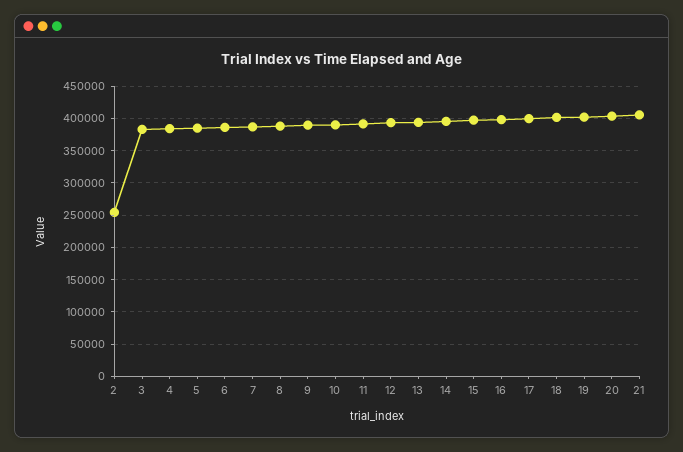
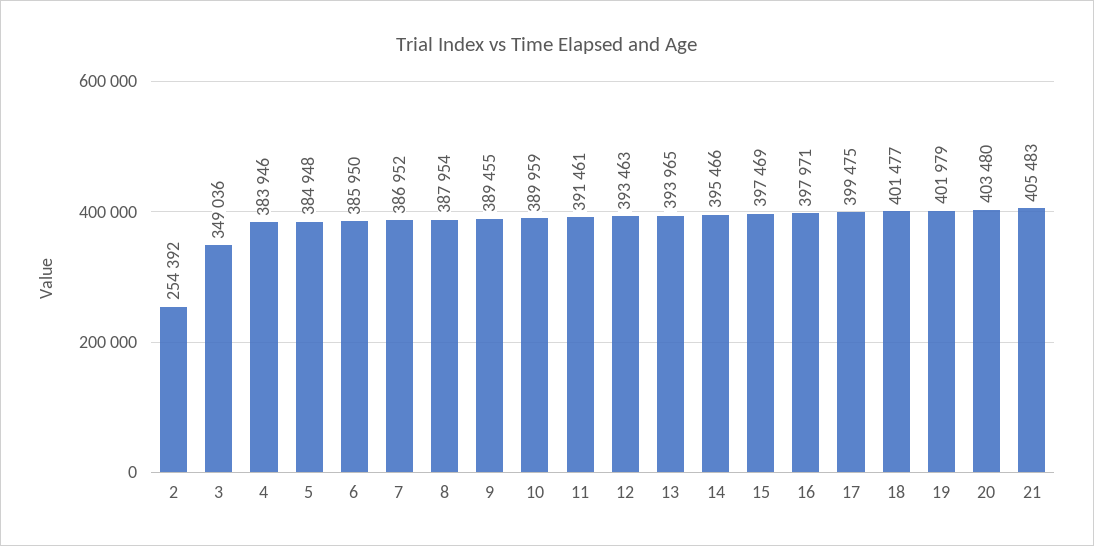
  {
    "2": 254392,
-   "3": 380000,
+   "3": 349036,
    "4": 383946,
    "5": 384948,
    "6": 385950,
    "7": 386952,
    "8": 387954,
    "9": 389455,
    "10": 389959,
    "11": 391461,
    "12": 393463,
    "13": 393965,
    "14": 395466,
    "15": 397469,
    "16": 397971,
    "17": 399475,
    "18": 401477,
    "19": 401979,
    "20": 403480,
    "21": 405483
  }

